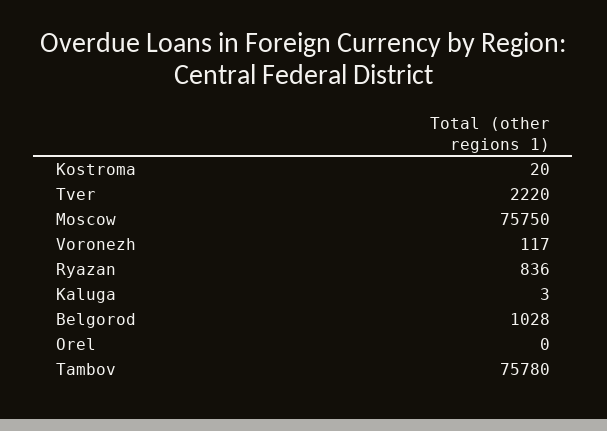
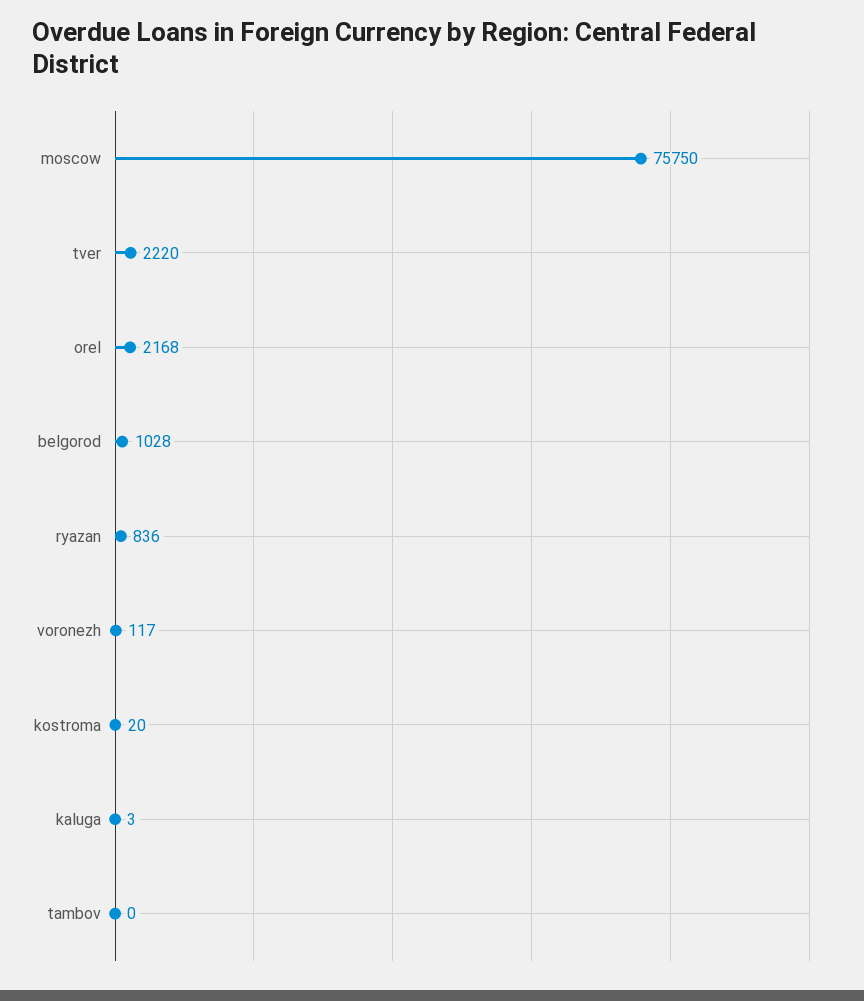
  {
    "Kostroma": 20,
    "Tver": 2220,
    "Moscow": 75750,
    "Voronezh": 117,
    "Ryazan": 836,
    "Kaluga": 3,
    "Belgorod": 1028,
-   "Orel": 0,
+   "Orel": 2168,
-   "Tambov": 75780
+   "Tambov": 0
  }

